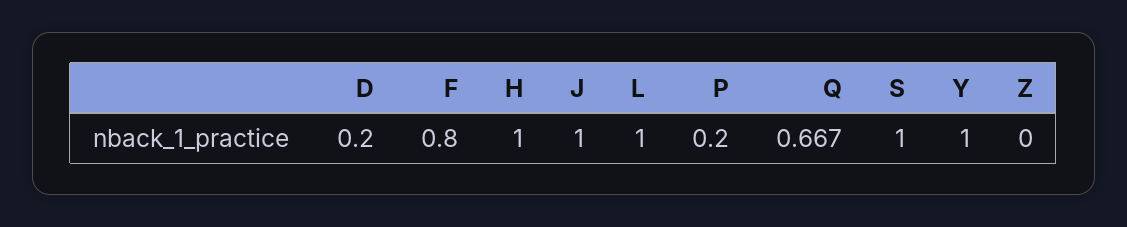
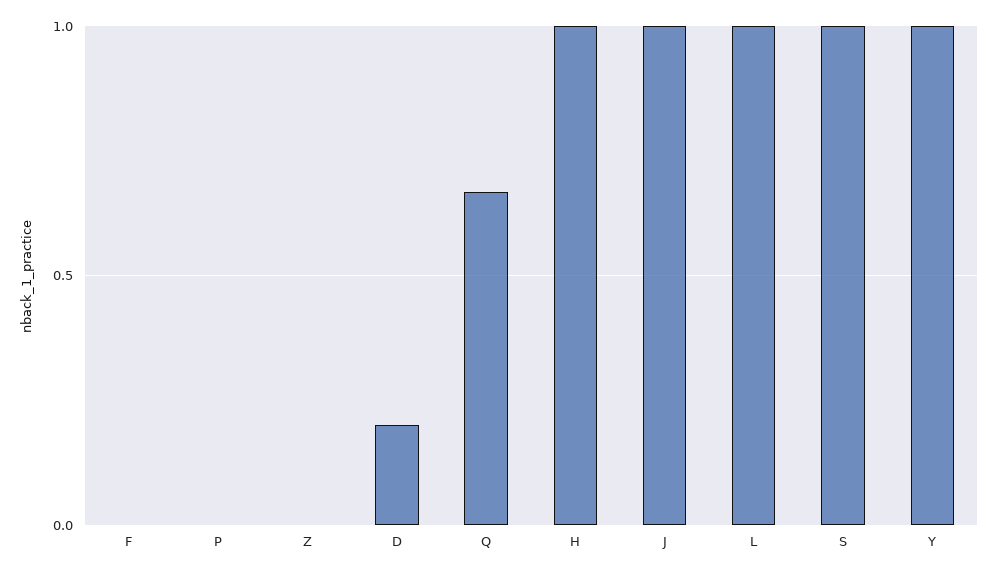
  {
    "D": 0.2,
-   "F": 0.8,
+   "F": 0,
    "H": 1,
    "J": 1,
    "L": 1,
-   "P": 0.2,
+   "P": 0,
    "Q": 0.667,
    "S": 1,
    "Y": 1,
    "Z": 0
  }

